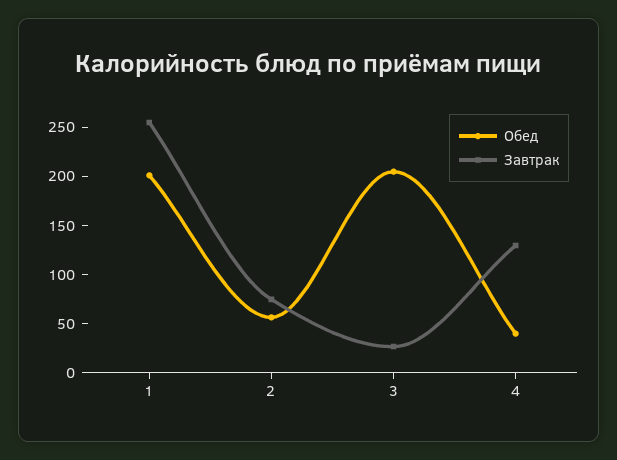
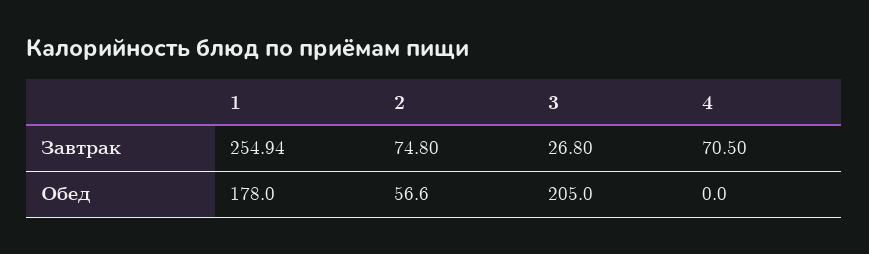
  {
    "Обед": {
-     "1": 200,
+     "1": 178,
      "2": 56.6,
      "3": 205,
-     "4": 40
+     "4": 0
    },
    "Завтрак": {
      "1": 254.94,
      "2": 74.8,
      "3": 26.8,
-     "4": 130
+     "4": 70.5
    }
  }

